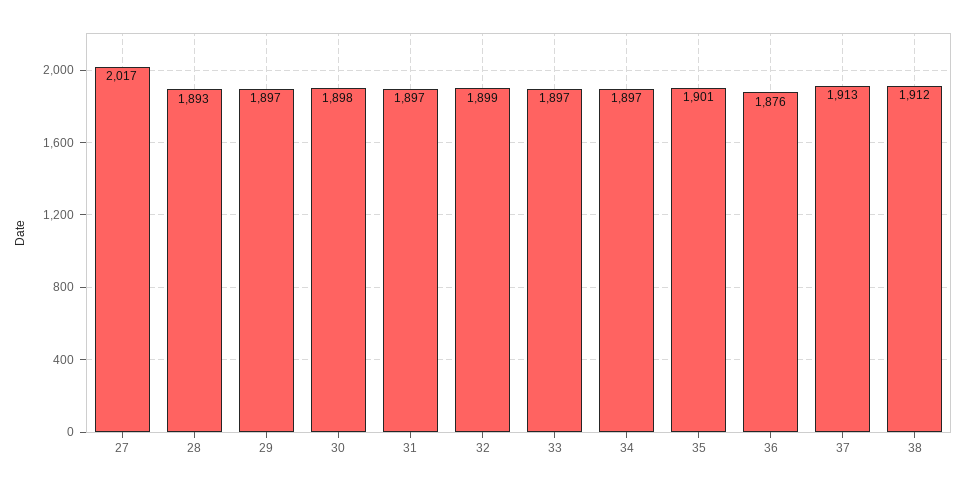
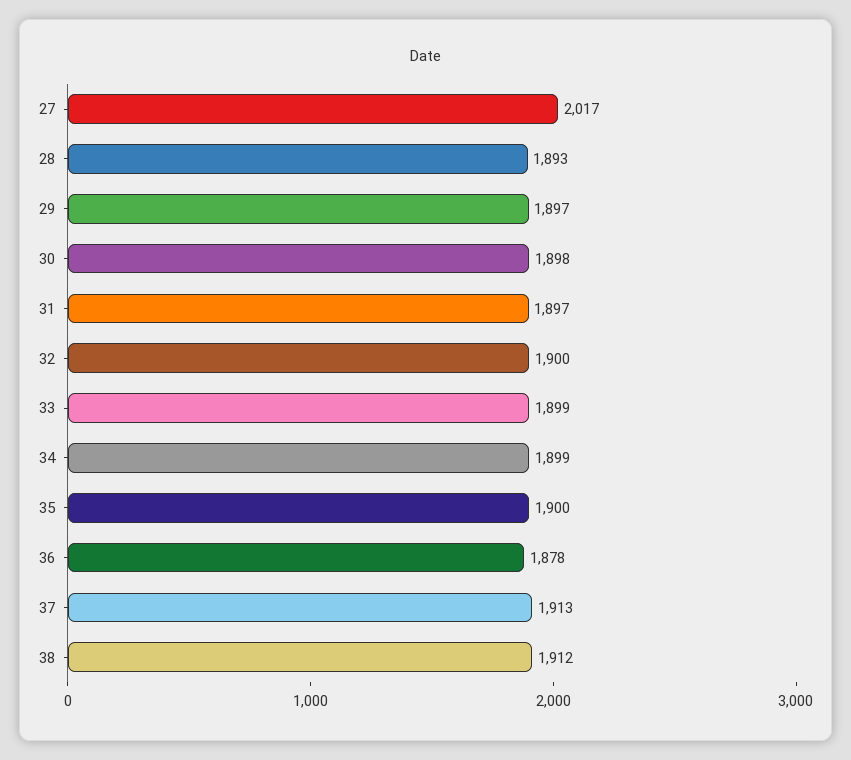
  {
    "27": 2017,
    "28": 1893,
    "29": 1897,
    "30": 1898,
    "31": 1897,
-   "32": 1899,
+   "32": 1900,
-   "33": 1897,
+   "33": 1899,
-   "34": 1897,
+   "34": 1899,
-   "35": 1901,
+   "35": 1900,
-   "36": 1876,
+   "36": 1878,
    "37": 1913,
    "38": 1912
  }

